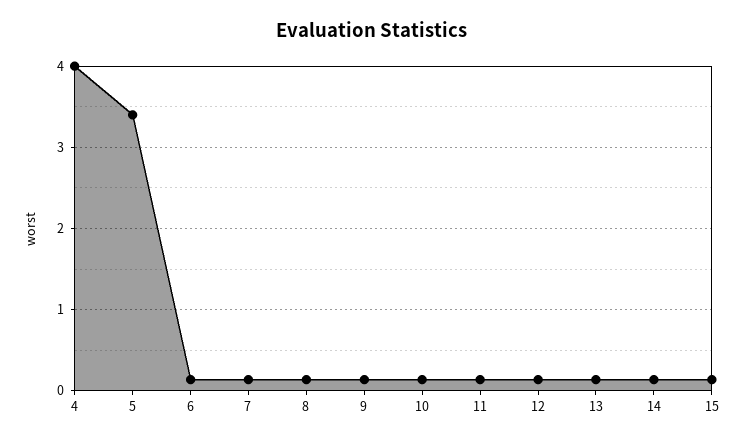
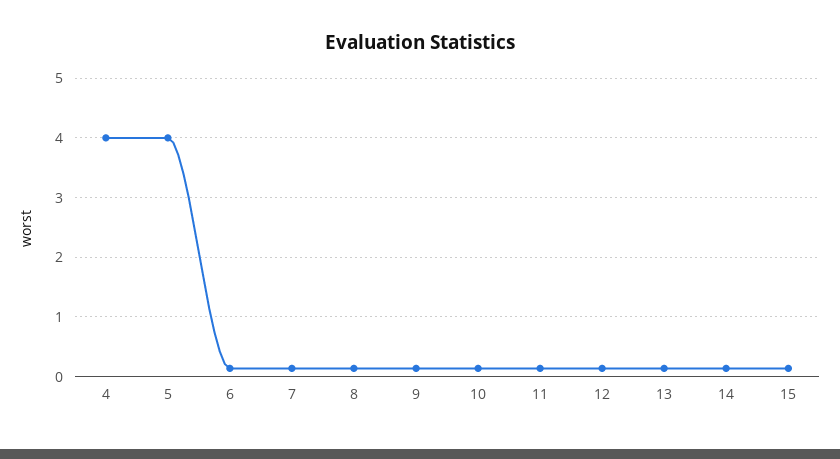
  {
    "4": 4,
-   "5": 3.4,
+   "5": 4,
    "6": 0.1,
    "7": 0.1,
    "8": 0.1,
    "9": 0.1,
    "10": 0.1,
    "11": 0.1,
    "12": 0.1,
    "13": 0.1,
    "14": 0.1,
    "15": 0.1
  }

